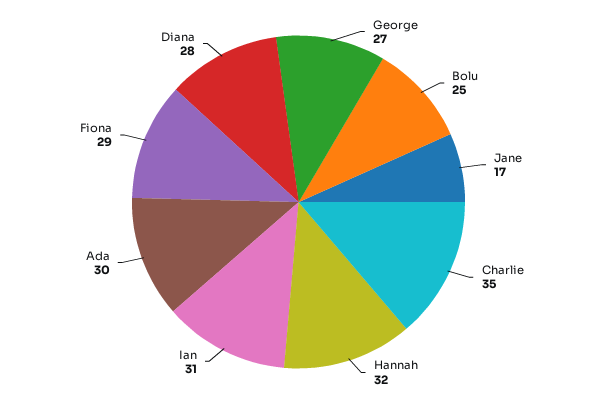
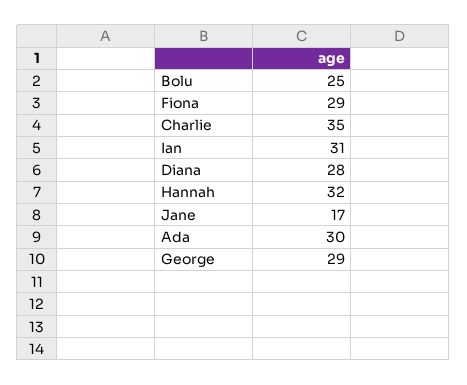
  {
-   "George": 27,
+   "George": 29,
    "Bolu": 25,
    "Jane": 17,
    "Charlie": 35,
    "Hannah": 32,
    "Ian": 31,
    "Ada": 30,
    "Fiona": 29,
    "Diana": 28
  }

